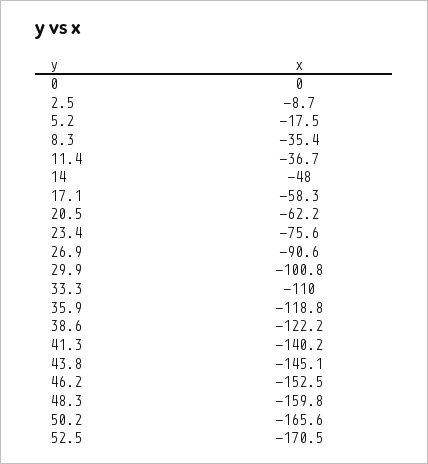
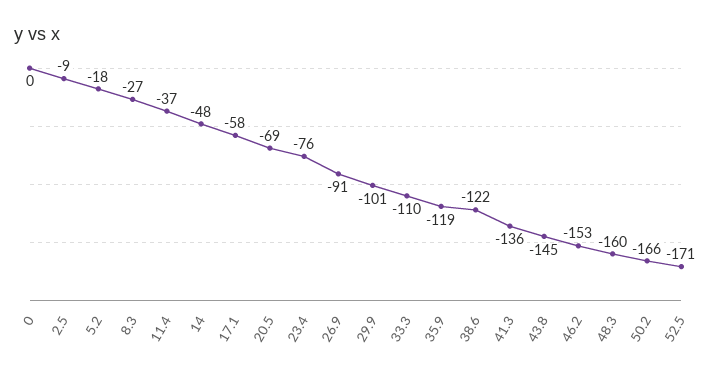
  {
    "0": 0,
    "2.5": -8.7,
    "5.2": -17.5,
-   "8.3": -35.4,
+   "8.3": -27,
    "11.4": -36.7,
    "14": -48,
    "17.1": -58.3,
-   "20.5": -62.2,
+   "20.5": -69,
    "23.4": -75.6,
    "26.9": -90.6,
    "29.9": -100.8,
    "33.3": -110,
    "35.9": -118.8,
    "38.6": -122.2,
-   "41.3": -140.2,
+   "41.3": -136,
    "43.8": -145.1,
    "46.2": -152.5,
    "48.3": -159.8,
    "50.2": -165.6,
    "52.5": -170.5
  }

